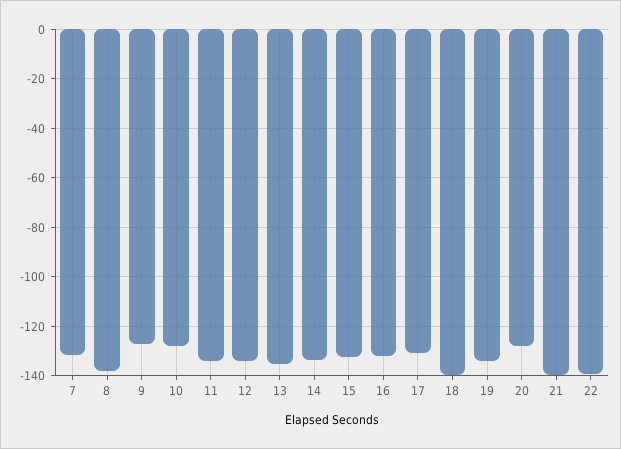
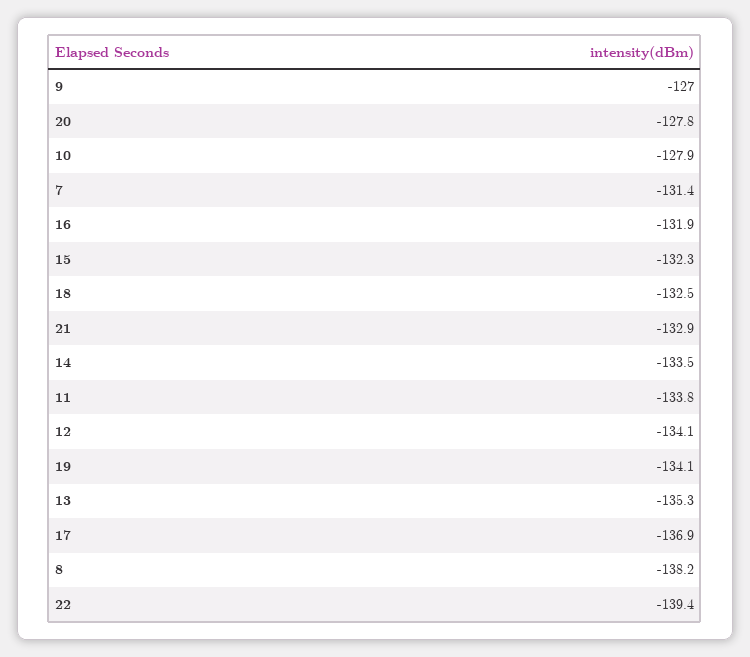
  {
    "7": -131.4,
    "8": -138.2,
    "9": -127,
    "10": -127.9,
    "11": -133.8,
    "12": -134.1,
    "13": -135.3,
    "14": -133.5,
    "15": -132.3,
    "16": -131.9,
-   "17": -130,
+   "17": -136.9,
-   "18": -140,
+   "18": -132.5,
    "19": -134.1,
    "20": -127.8,
-   "21": -140,
+   "21": -132.9,
    "22": -139.4
  }

